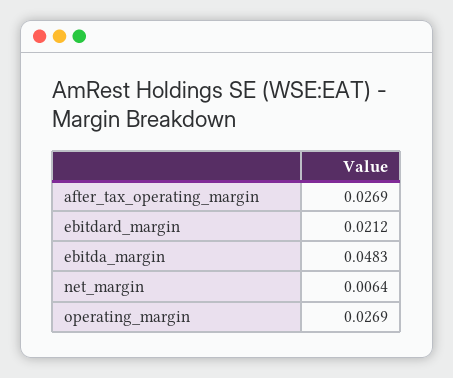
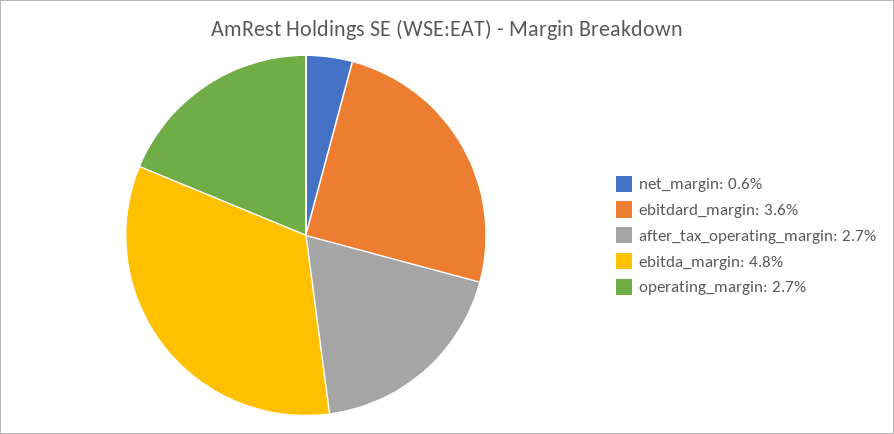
  {
    "after_tax_operating_margin": 0.0269,
-   "ebitdard_margin": 0.0212,
+   "ebitdard_margin": 0.036,
    "ebitda_margin": 0.0483,
    "net_margin": 0.0064,
    "operating_margin": 0.0269
  }

